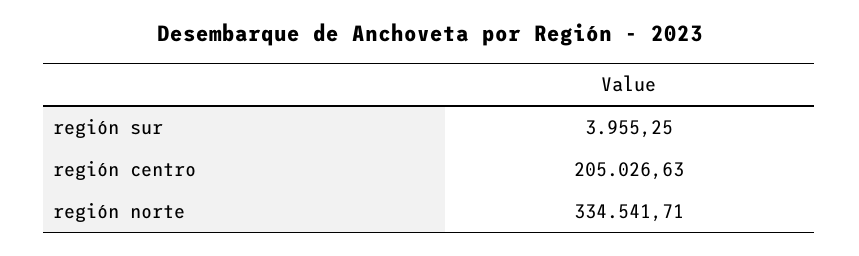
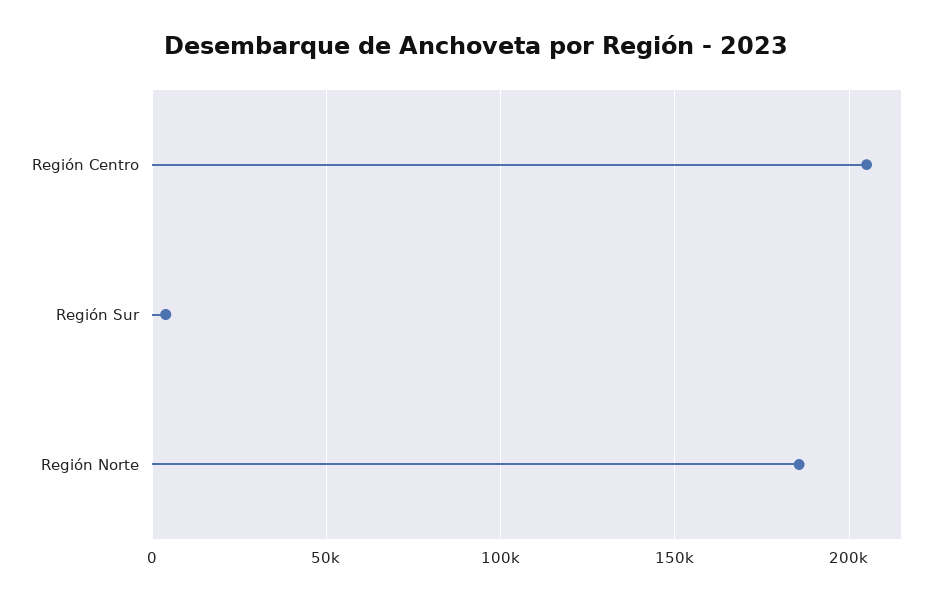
  {
    "región sur": 3955.25,
    "región centro": 205026.63,
-   "región norte": 334541.71
+   "región norte": 185000
  }

